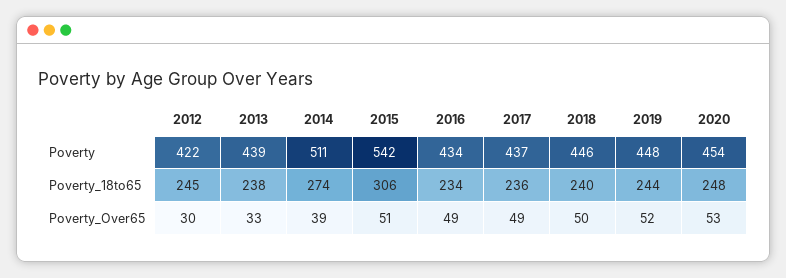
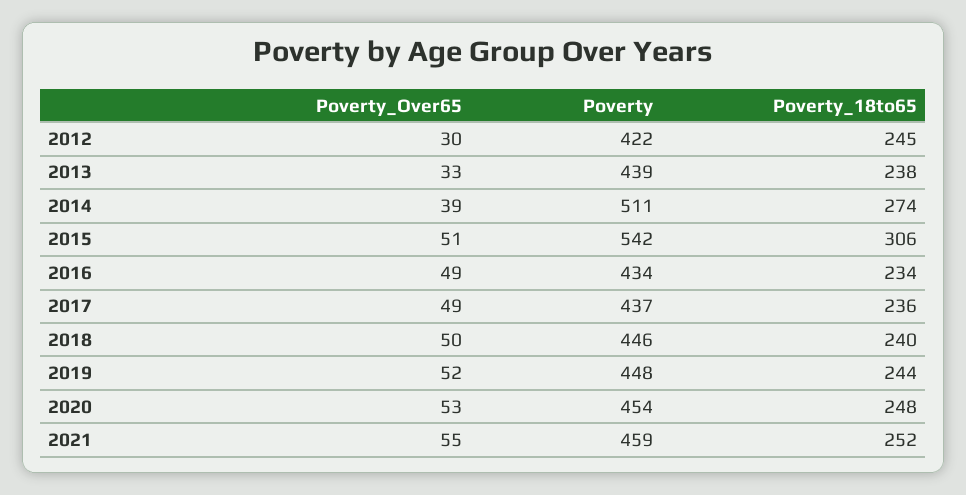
  {
    "2012": {
      "Poverty": 422,
      "Poverty_18to65": 245,
      "Poverty_Over65": 30
    },
    "2013": {
      "Poverty": 439,
      "Poverty_18to65": 238,
      "Poverty_Over65": 33
    },
    "2014": {
      "Poverty": 511,
      "Poverty_18to65": 274,
      "Poverty_Over65": 39
    },
    "2015": {
      "Poverty": 542,
      "Poverty_18to65": 306,
      "Poverty_Over65": 51
    },
    "2016": {
      "Poverty": 434,
      "Poverty_18to65": 234,
      "Poverty_Over65": 49
    },
    "2017": {
      "Poverty": 437,
      "Poverty_18to65": 236,
      "Poverty_Over65": 49
    },
    "2018": {
      "Poverty": 446,
      "Poverty_18to65": 240,
      "Poverty_Over65": 50
    },
    "2019": {
      "Poverty": 448,
      "Poverty_18to65": 244,
      "Poverty_Over65": 52
    },
    "2020": {
      "Poverty": 454,
      "Poverty_18to65": 248,
      "Poverty_Over65": 53
-   }
+   },
+   "2021": {
+     "Poverty_Over65": 55,
+     "Poverty": 459,
+     "Poverty_18to65": 252
+   }
  }

